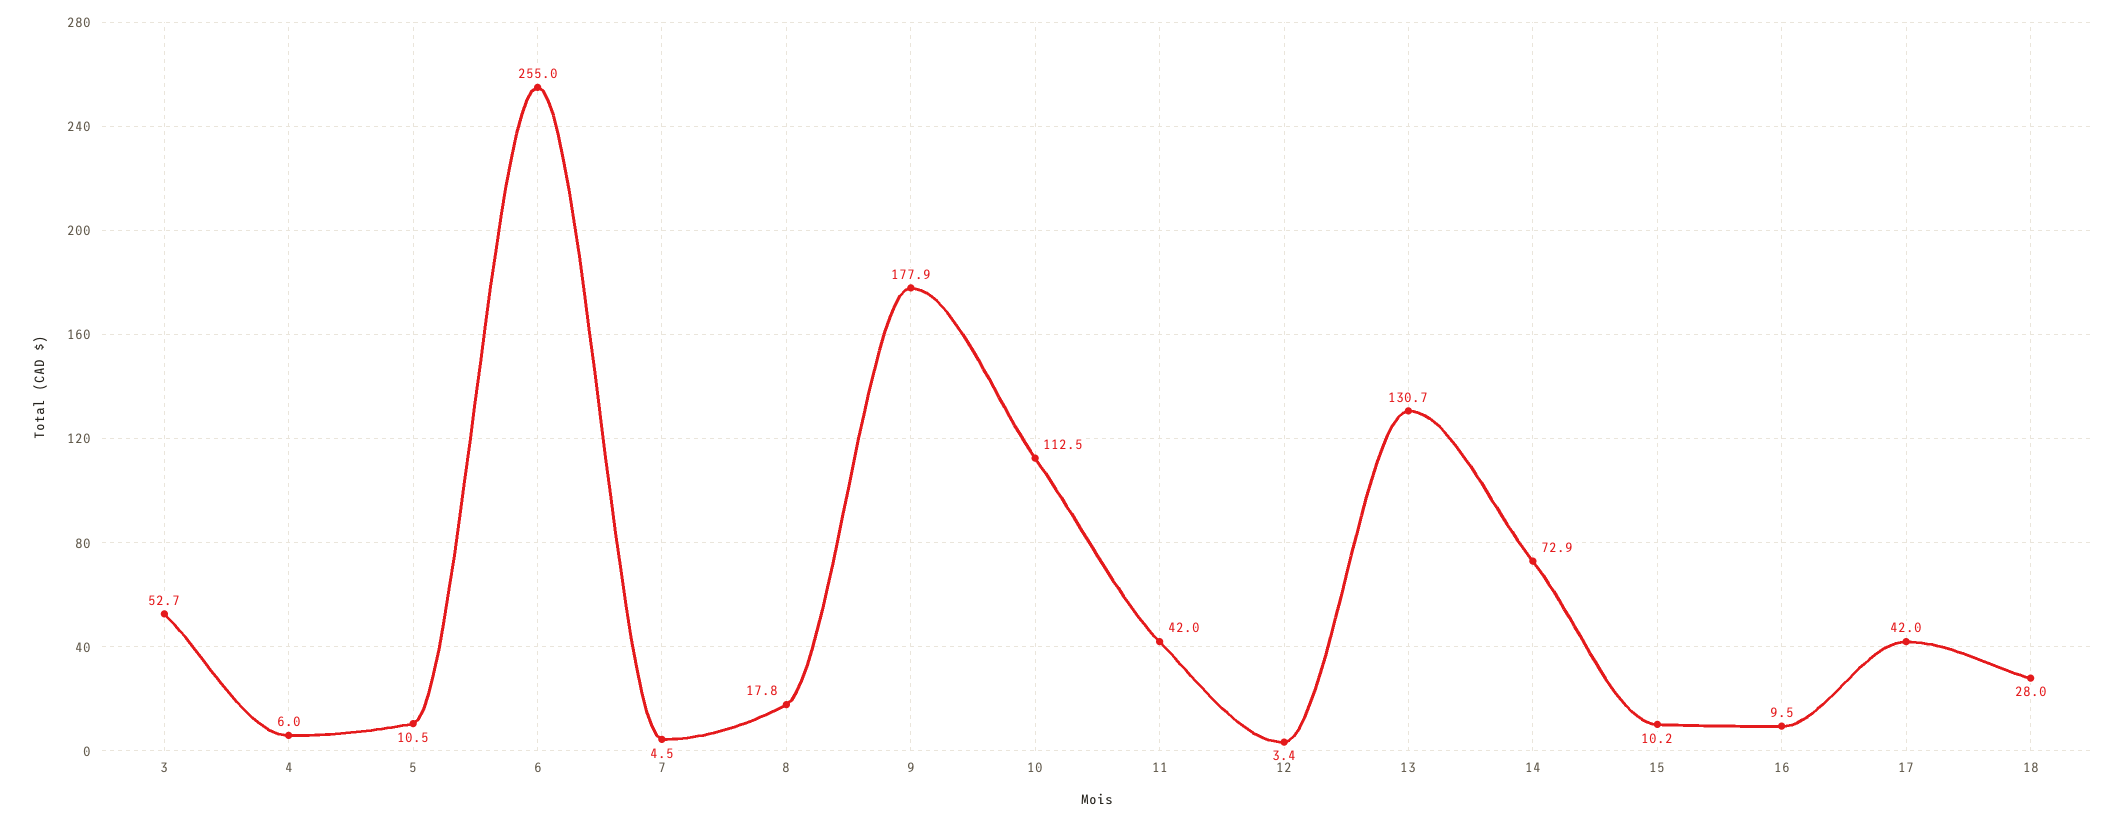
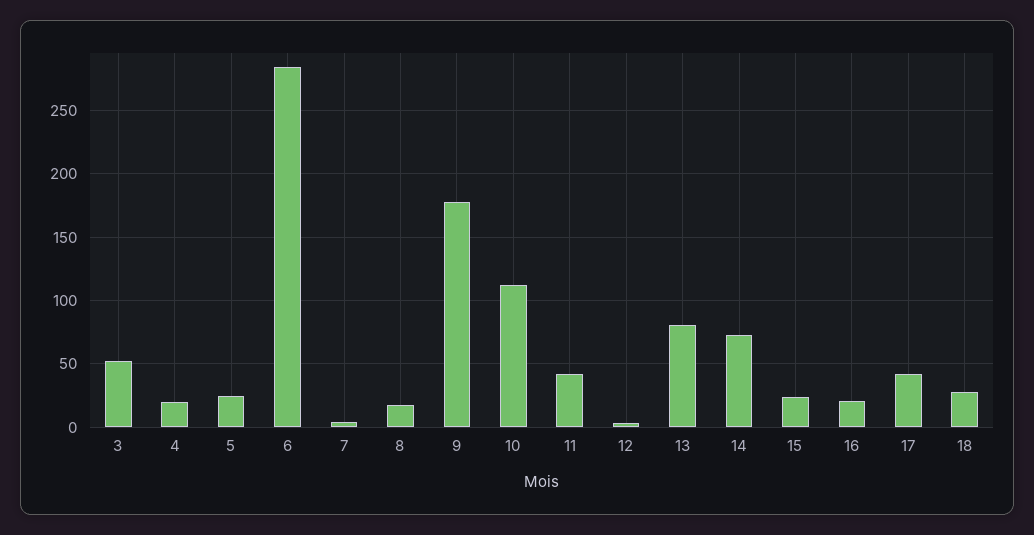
  {
    "3": 52.7,
-   "4": 6,
+   "4": 20,
-   "5": 10.5,
+   "5": 25,
-   "6": 255,
+   "6": 285,
    "7": 4.5,
    "8": 17.8,
    "9": 177.9,
    "10": 112.5,
    "11": 42,
    "12": 3.4,
-   "13": 130.7,
+   "13": 80,
    "14": 72.9,
-   "15": 10.2,
+   "15": 25,
-   "16": 9.5,
+   "16": 20,
    "17": 42,
    "18": 28
  }

